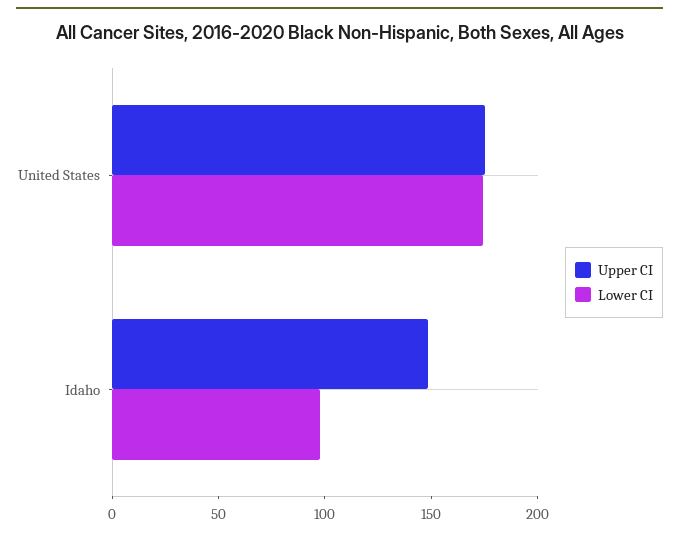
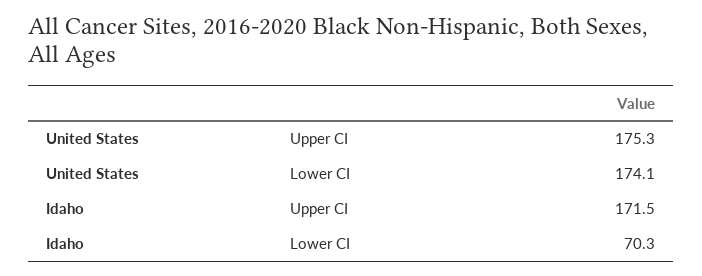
  {
    "Upper CI": {
      "United States": 175.3,
-     "Idaho": 150
+     "Idaho": 171.5
    },
    "Lower CI": {
      "United States": 174.1,
-     "Idaho": 100
+     "Idaho": 70.3
    }
  }

